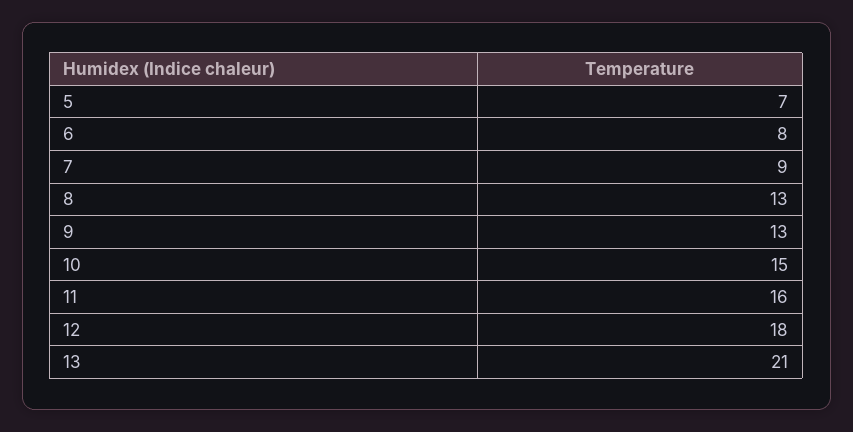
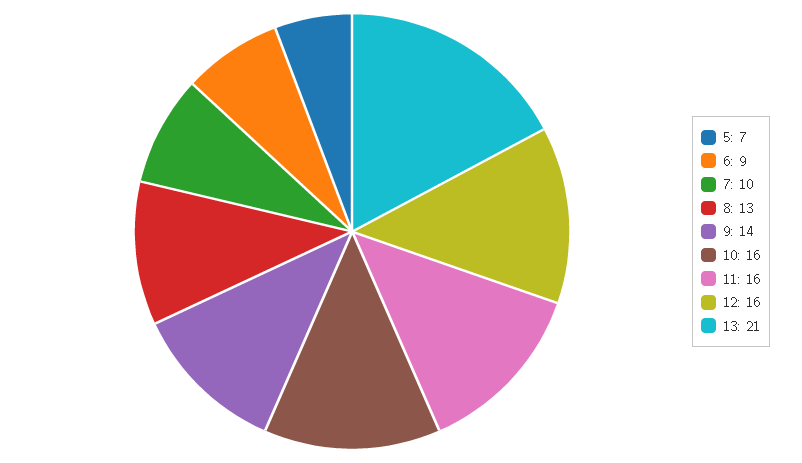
  {
    "5": 7,
-   "6": 8,
+   "6": 9,
-   "7": 9,
+   "7": 10,
    "8": 13,
-   "9": 13,
+   "9": 14,
-   "10": 15,
+   "10": 16,
    "11": 16,
-   "12": 18,
+   "12": 16,
    "13": 21
  }

